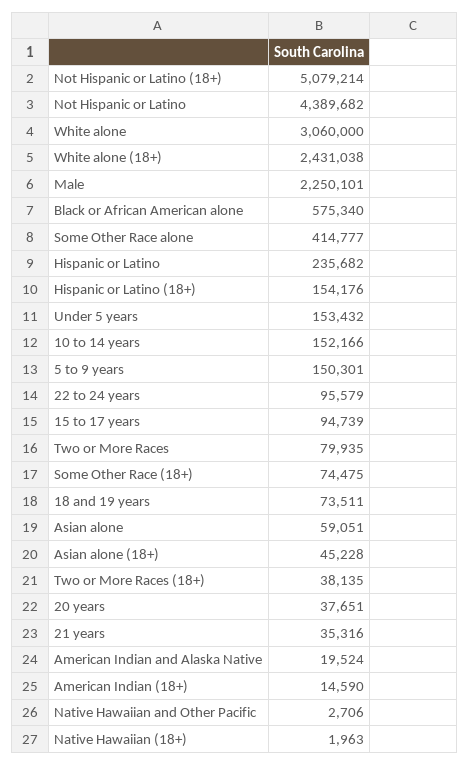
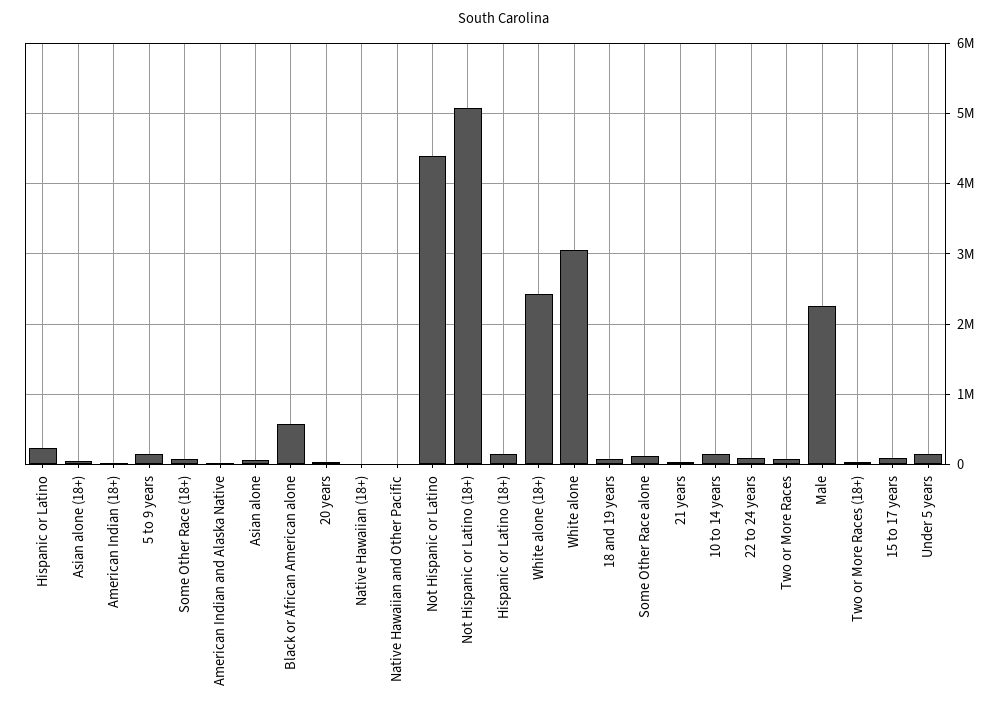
  {
    "Not Hispanic or Latino (18+)": 5079214,
    "Not Hispanic or Latino": 4389682,
    "White alone": 3060000,
    "White alone (18+)": 2431038,
    "Male": 2250101,
    "Black or African American alone": 575340,
-   "Some Other Race alone": 414777,
+   "Some Other Race alone": 100000,
    "Hispanic or Latino": 235682,
    "Hispanic or Latino (18+)": 154176,
    "Under 5 years": 153432,
    "10 to 14 years": 152166,
    "5 to 9 years": 150301,
    "22 to 24 years": 95579,
    "15 to 17 years": 94739,
    "Two or More Races": 79935,
    "Some Other Race (18+)": 74475,
    "18 and 19 years": 73511,
    "Asian alone": 59051,
    "Asian alone (18+)": 45228,
    "Two or More Races (18+)": 38135,
    "20 years": 37651,
    "21 years": 35316,
    "American Indian and Alaska Native": 19524,
    "American Indian (18+)": 14590,
    "Native Hawaiian and Other Pacific": 2706,
    "Native Hawaiian (18+)": 1963
  }

